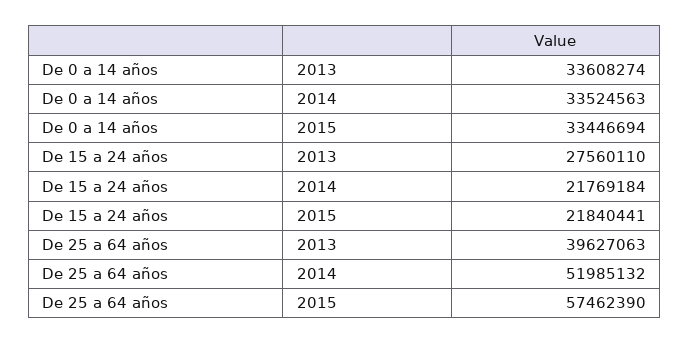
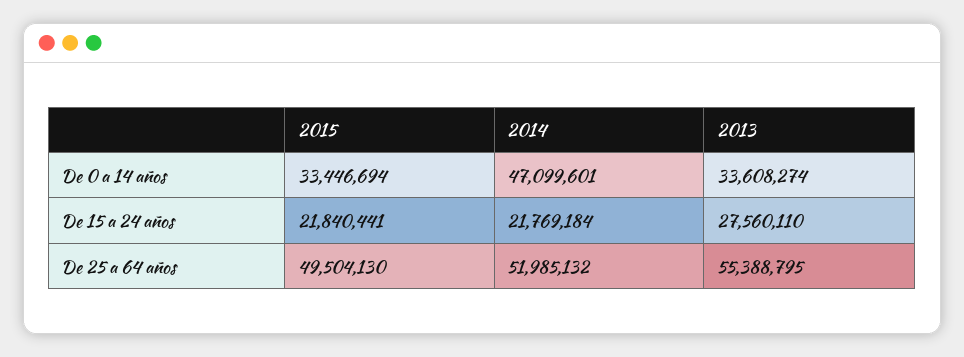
  {
    "De 0 a 14 años": {
      "2013": 33608274,
-     "2014": 33524563,
+     "2014": 47099601,
      "2015": 33446694
    },
    "De 15 a 24 años": {
      "2013": 27560110,
      "2014": 21769184,
      "2015": 21840441
    },
    "De 25 a 64 años": {
-     "2013": 39627063,
+     "2013": 55388795,
      "2014": 51985132,
-     "2015": 57462390
+     "2015": 49504130
    }
  }

